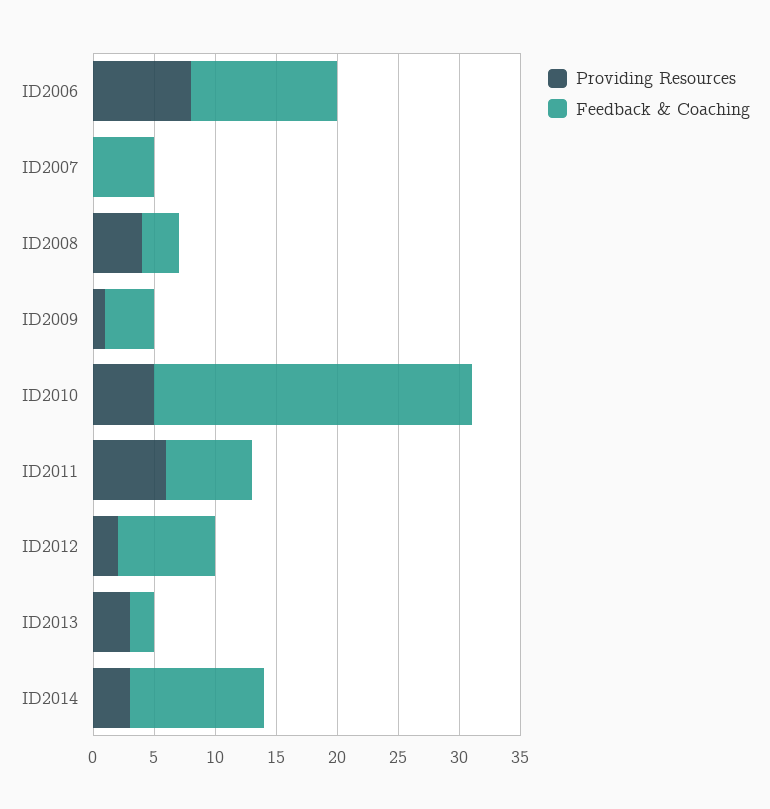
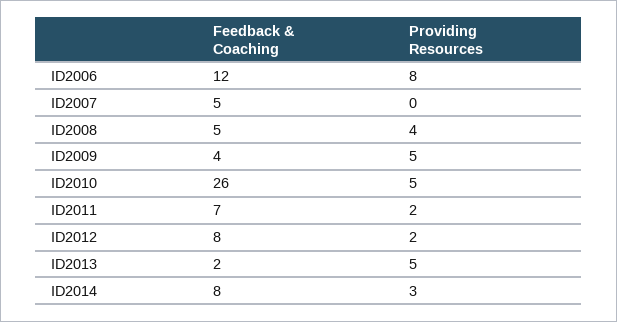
  {
    "Providing Resources": {
      "ID2006": 8,
      "ID2007": 0,
      "ID2008": 4,
-     "ID2009": 1,
+     "ID2009": 5,
      "ID2010": 5,
-     "ID2011": 6,
+     "ID2011": 2,
      "ID2012": 2,
-     "ID2013": 3,
+     "ID2013": 5,
      "ID2014": 3
    },
    "Feedback & Coaching": {
      "ID2006": 12,
      "ID2007": 5,
-     "ID2008": 3,
+     "ID2008": 5,
      "ID2009": 4,
      "ID2010": 26,
      "ID2011": 7,
      "ID2012": 8,
      "ID2013": 2,
-     "ID2014": 11
+     "ID2014": 8
    }
  }

